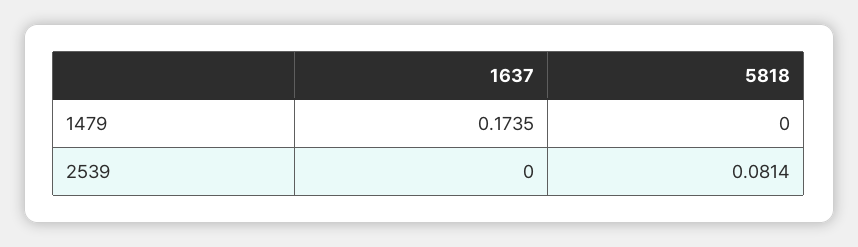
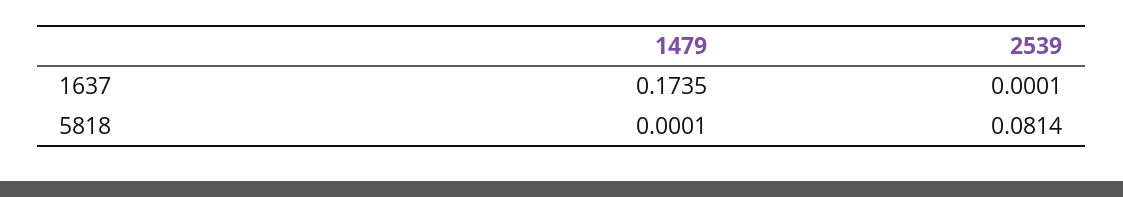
  {
    "1637": {
      "1479": 0.1735,
-     "2539": 0
+     "2539": 0.0001
    },
    "5818": {
-     "1479": 0,
+     "1479": 0.0001,
      "2539": 0.0814
    }
  }

